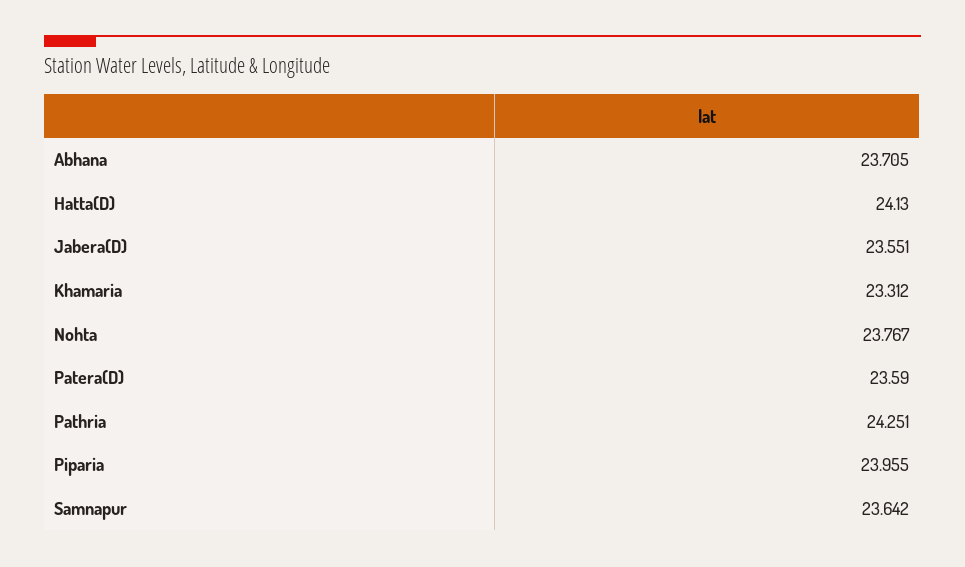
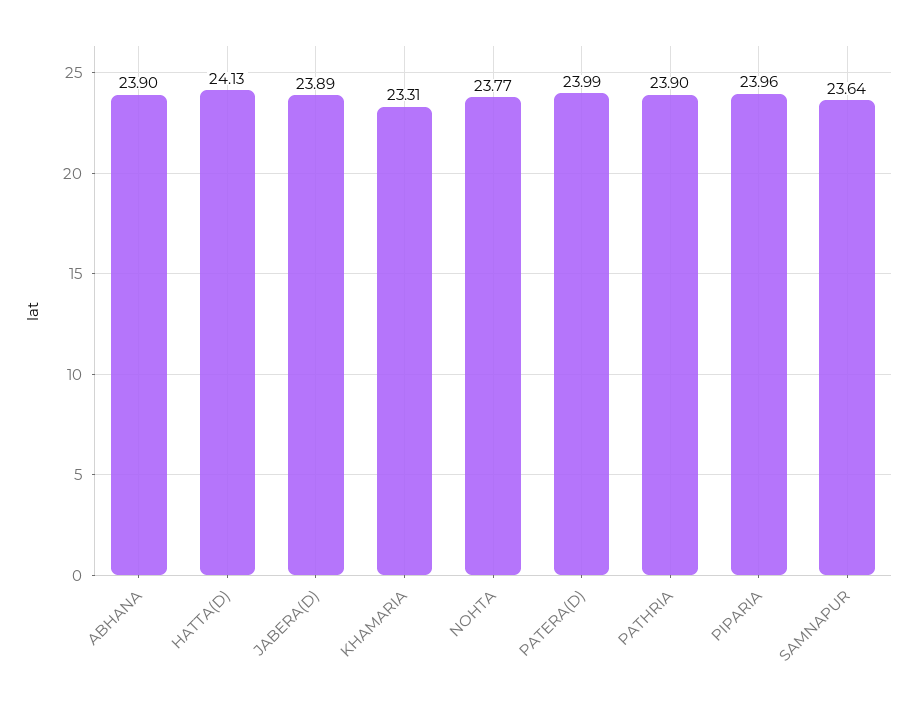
  {
-   "Abhana": 23.705,
+   "Abhana": 23.9,
    "Hatta(D)": 24.13,
-   "Jabera(D)": 23.551,
+   "Jabera(D)": 23.89,
    "Khamaria": 23.312,
    "Nohta": 23.767,
-   "Patera(D)": 23.59,
+   "Patera(D)": 23.99,
-   "Pathria": 24.251,
+   "Pathria": 23.9,
    "Piparia": 23.955,
    "Samnapur": 23.642
  }

